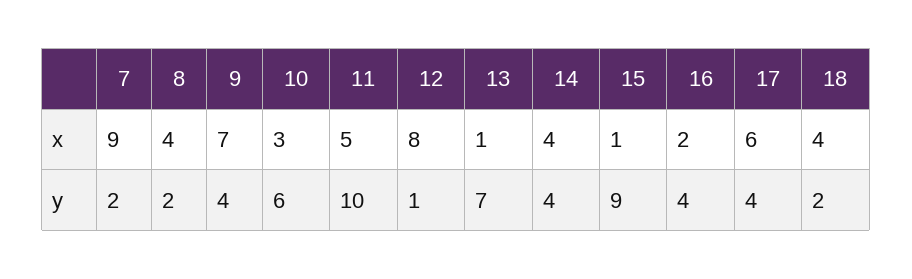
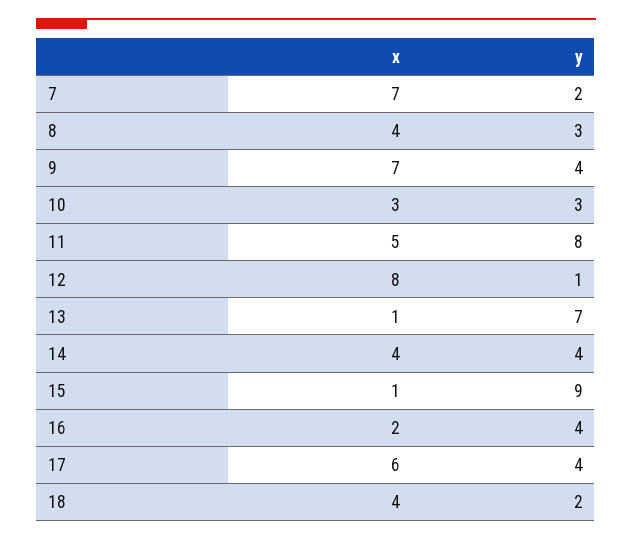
  {
    "7": {
-     "x": 9,
+     "x": 7,
      "y": 2
    },
    "8": {
      "x": 4,
-     "y": 2
+     "y": 3
    },
    "9": {
      "x": 7,
      "y": 4
    },
    "10": {
      "x": 3,
-     "y": 6
+     "y": 3
    },
    "11": {
      "x": 5,
-     "y": 10
+     "y": 8
    },
    "12": {
      "x": 8,
      "y": 1
    },
    "13": {
      "x": 1,
      "y": 7
    },
    "14": {
      "x": 4,
      "y": 4
    },
    "15": {
      "x": 1,
      "y": 9
    },
    "16": {
      "x": 2,
      "y": 4
    },
    "17": {
      "x": 6,
      "y": 4
    },
    "18": {
      "x": 4,
      "y": 2
    }
  }

